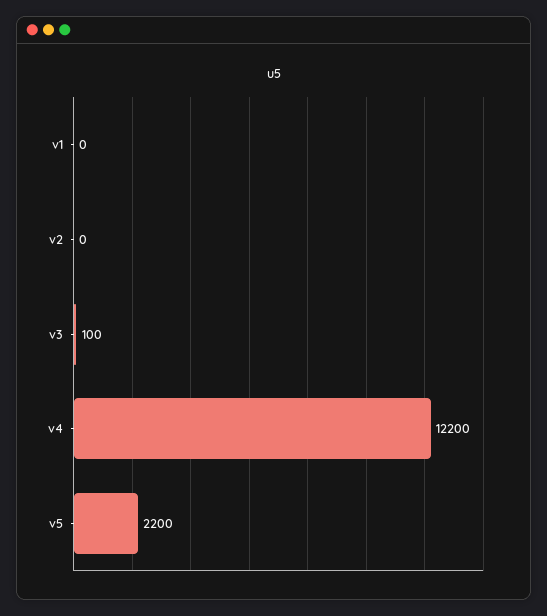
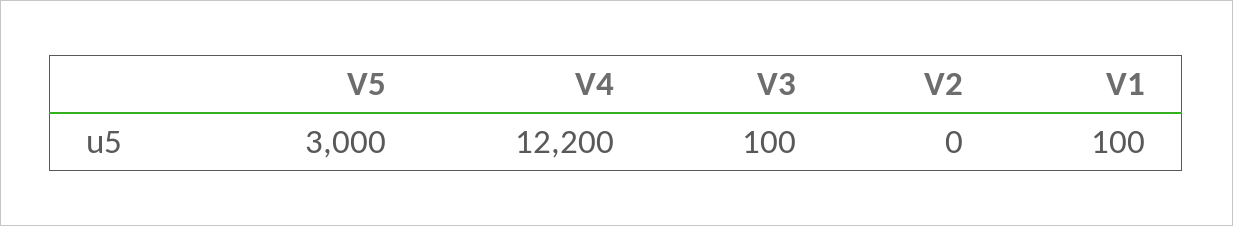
  {
-   "v1": 0,
+   "v1": 100,
    "v2": 0,
    "v3": 100,
    "v4": 12200,
-   "v5": 2200
+   "v5": 3000
  }

